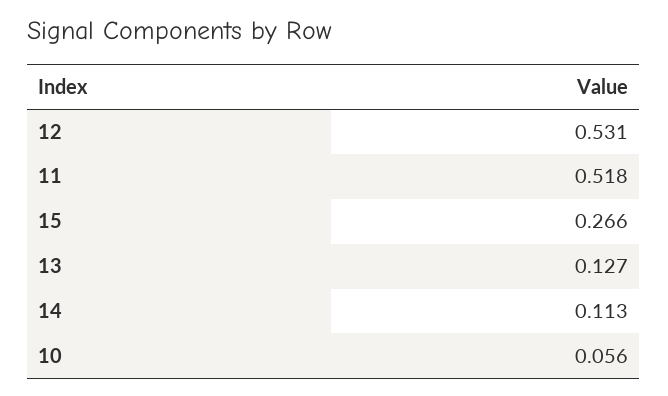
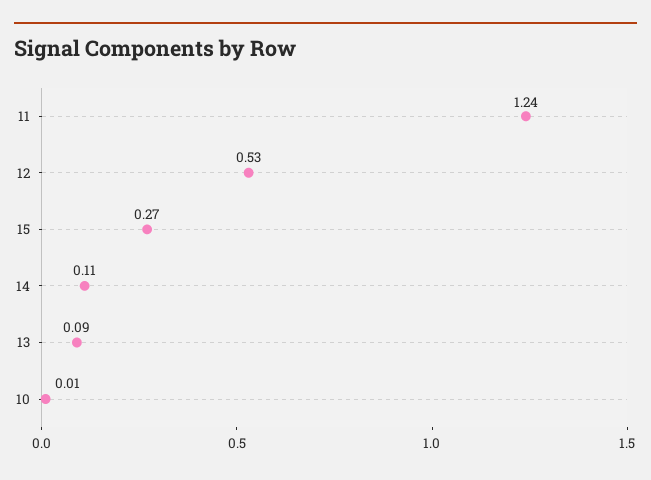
  {
    "12": 0.531,
-   "11": 0.518,
+   "11": 1.24,
    "15": 0.266,
-   "13": 0.127,
+   "13": 0.09,
    "14": 0.113,
-   "10": 0.056
+   "10": 0.01
  }

